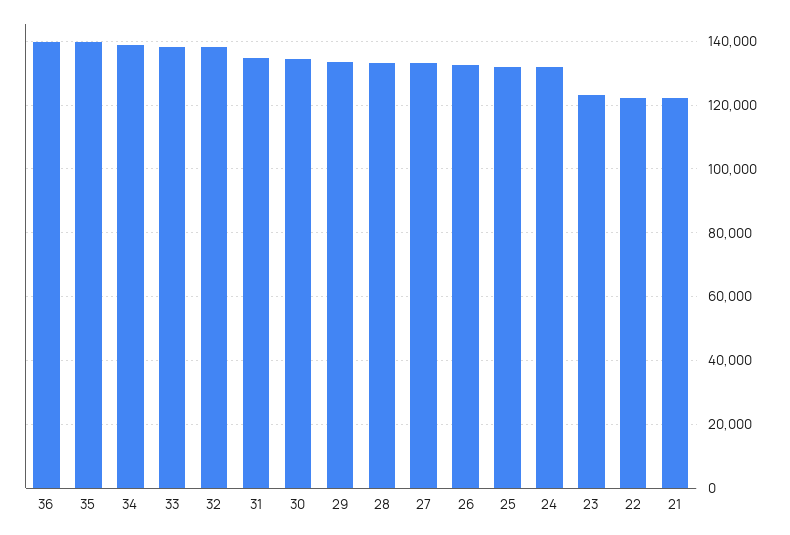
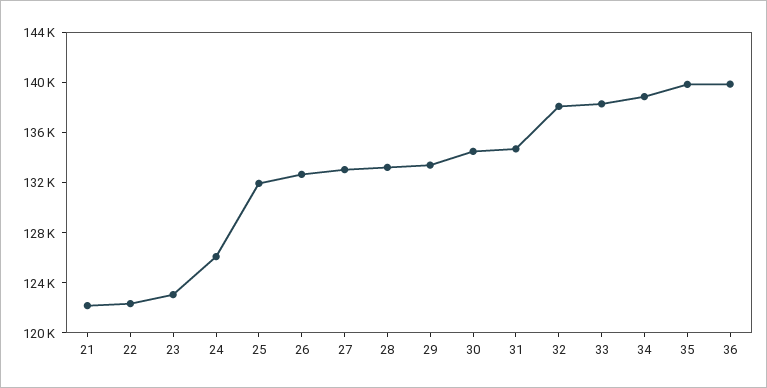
  {
    "36": 140000,
    "35": 140000,
    "34": 139000,
    "33": 138000,
    "32": 138000,
    "31": 135000,
    "30": 135000,
    "29": 133000,
    "28": 133000,
    "27": 133000,
    "26": 133000,
    "25": 132000,
-   "24": 132000,
+   "24": 126000,
    "23": 123000,
    "22": 122000,
    "21": 122000
  }

